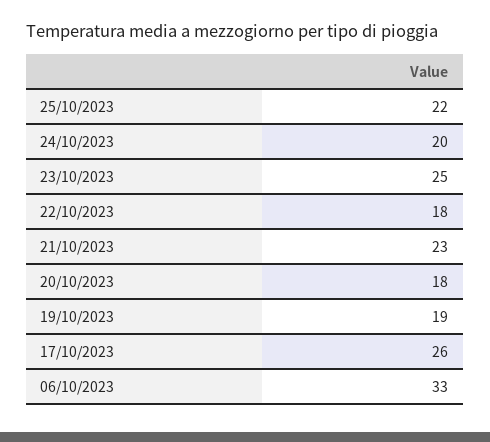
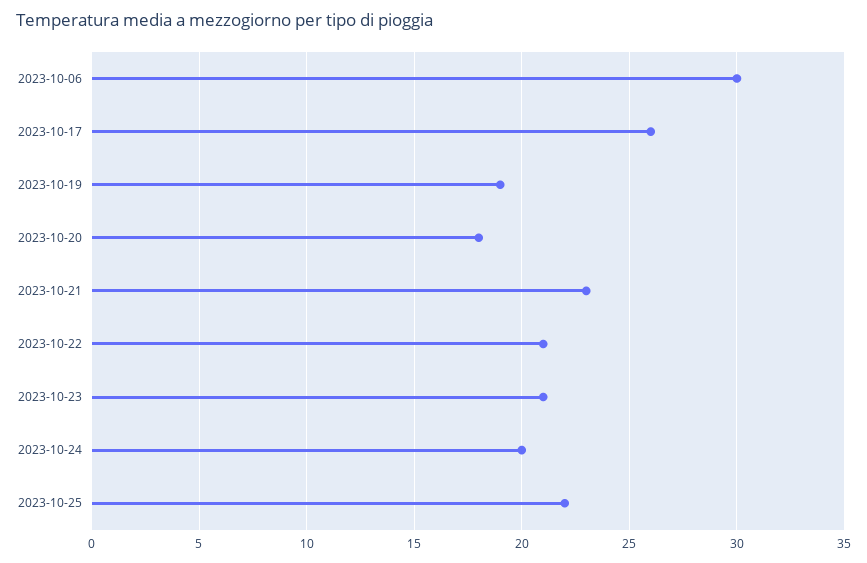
  {
    "25/10/2023": 22,
    "24/10/2023": 20,
-   "23/10/2023": 25,
+   "23/10/2023": 21,
-   "22/10/2023": 18,
+   "22/10/2023": 21,
    "21/10/2023": 23,
    "20/10/2023": 18,
    "19/10/2023": 19,
    "17/10/2023": 26,
-   "06/10/2023": 33
+   "06/10/2023": 30
  }

